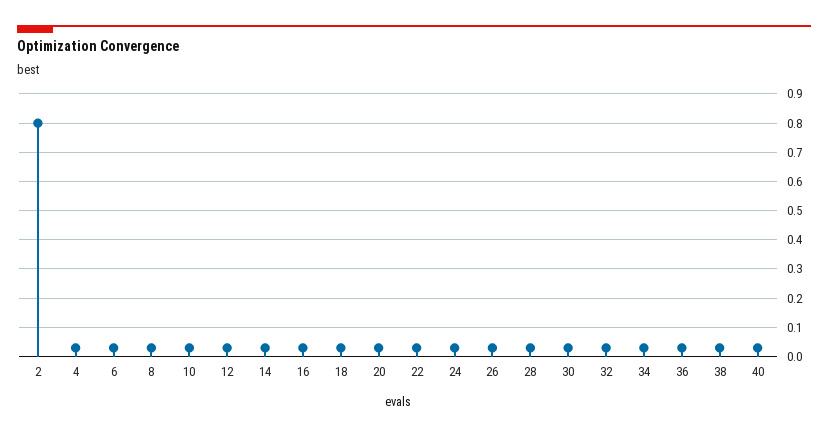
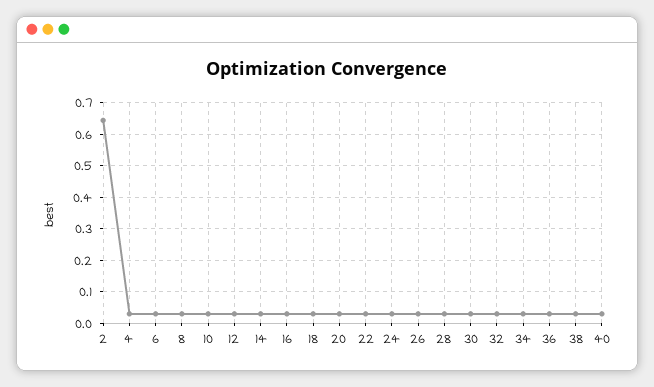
  {
-   "2": 0.8,
+   "2": 0.64,
    "4": 0.04,
    "6": 0.04,
    "8": 0.04,
    "10": 0.04,
    "12": 0.04,
    "14": 0.04,
    "16": 0.04,
    "18": 0.04,
    "20": 0.04,
    "22": 0.04,
    "24": 0.04,
    "26": 0.04,
    "28": 0.04,
    "30": 0.04,
    "32": 0.04,
    "34": 0.04,
    "36": 0.04,
    "38": 0.04,
    "40": 0.04
  }

